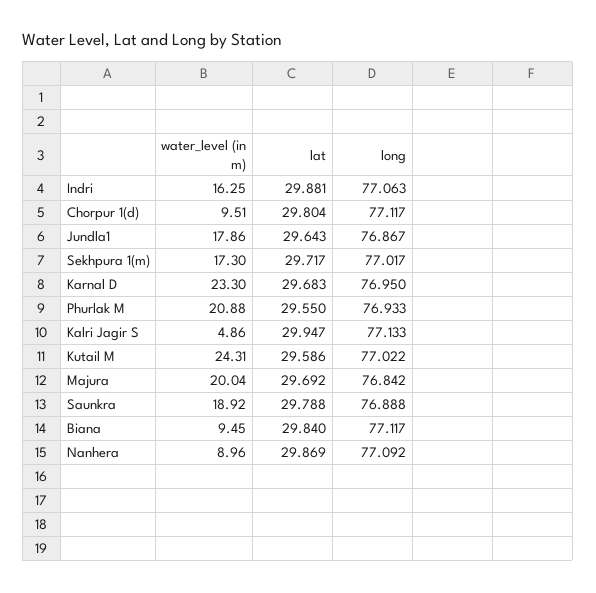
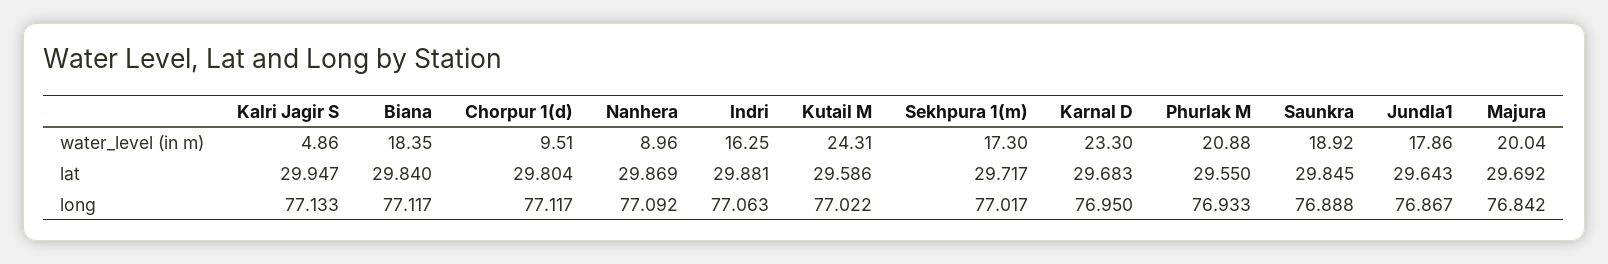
  {
    "water_level (in m)": {
      "Indri": 16.25,
      "Chorpur 1(d)": 9.51,
      "Jundla1": 17.86,
      "Sekhpura 1(m)": 17.3,
      "Karnal D": 23.3,
      "Phurlak M": 20.88,
      "Kalri Jagir S": 4.86,
      "Kutail M": 24.31,
      "Majura": 20.04,
      "Saunkra": 18.92,
-     "Biana": 9.45,
+     "Biana": 18.35,
      "Nanhera": 8.96
    },
    "lat": {
      "Indri": 29.881,
      "Chorpur 1(d)": 29.804,
      "Jundla1": 29.643,
      "Sekhpura 1(m)": 29.717,
      "Karnal D": 29.683,
      "Phurlak M": 29.55,
      "Kalri Jagir S": 29.947,
      "Kutail M": 29.586,
      "Majura": 29.692,
-     "Saunkra": 29.788,
+     "Saunkra": 29.845,
      "Biana": 29.84,
      "Nanhera": 29.869
    },
    "long": {
      "Indri": 77.063,
      "Chorpur 1(d)": 77.117,
      "Jundla1": 76.867,
      "Sekhpura 1(m)": 77.017,
      "Karnal D": 76.95,
      "Phurlak M": 76.933,
      "Kalri Jagir S": 77.133,
      "Kutail M": 77.022,
      "Majura": 76.842,
      "Saunkra": 76.888,
      "Biana": 77.117,
      "Nanhera": 77.092
    }
  }

